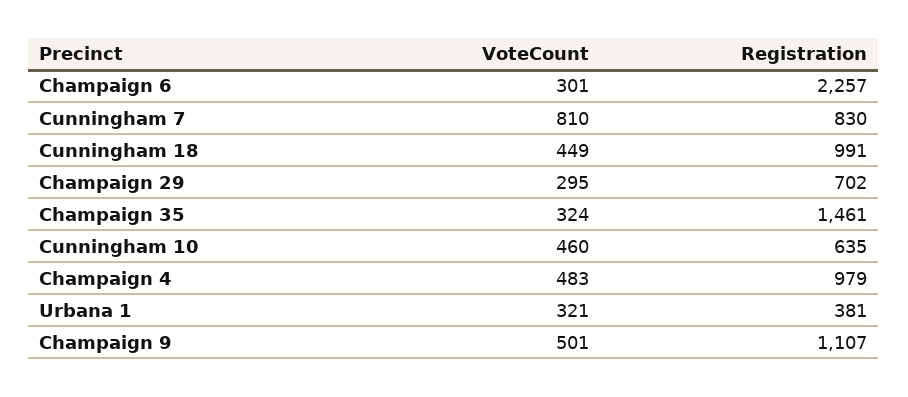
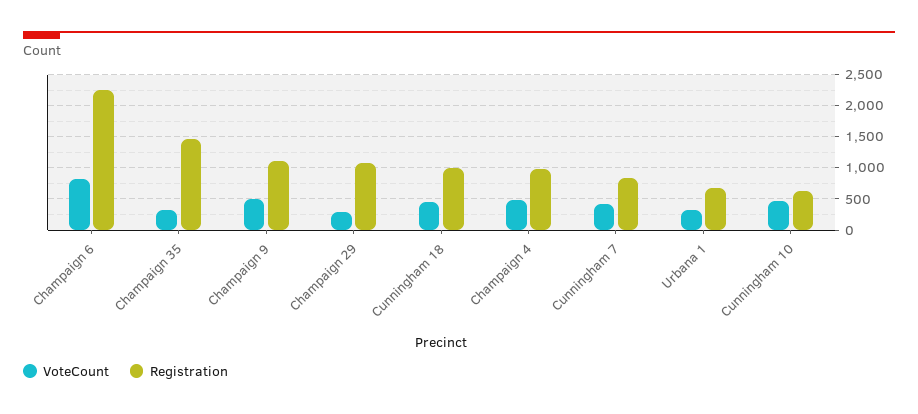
  {
    "VoteCount": {
-     "Champaign 6": 301,
+     "Champaign 6": 800,
-     "Cunningham 7": 810,
+     "Cunningham 7": 400,
      "Cunningham 18": 449,
      "Champaign 29": 295,
      "Champaign 35": 324,
      "Cunningham 10": 460,
      "Champaign 4": 483,
      "Urbana 1": 321,
      "Champaign 9": 501
    },
    "Registration": {
      "Champaign 6": 2257,
      "Cunningham 7": 830,
      "Cunningham 18": 991,
-     "Champaign 29": 702,
+     "Champaign 29": 1100,
      "Champaign 35": 1461,
      "Cunningham 10": 635,
      "Champaign 4": 979,
-     "Urbana 1": 381,
+     "Urbana 1": 700,
      "Champaign 9": 1107
    }
  }

